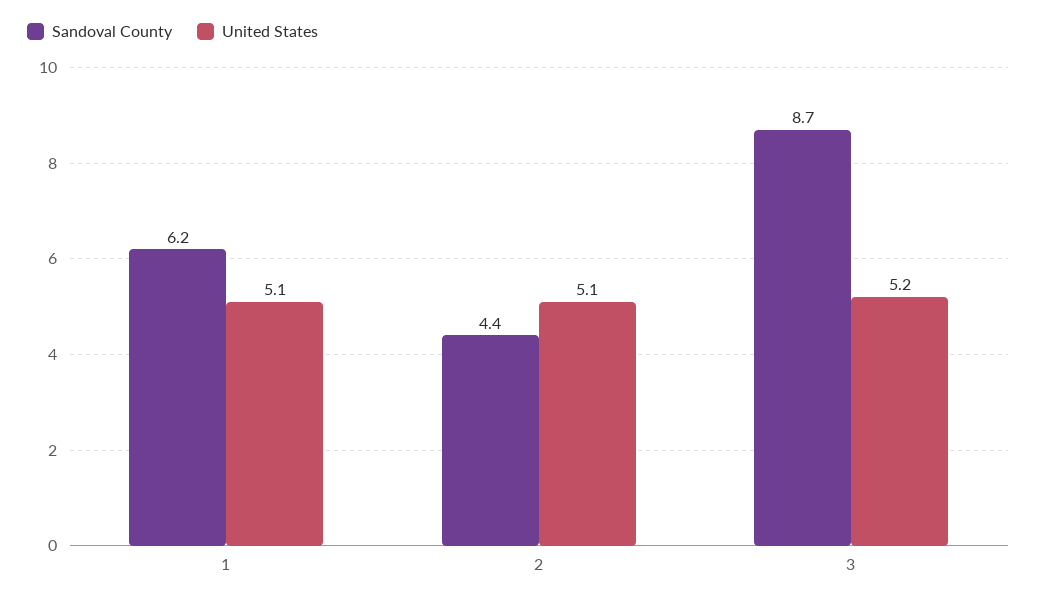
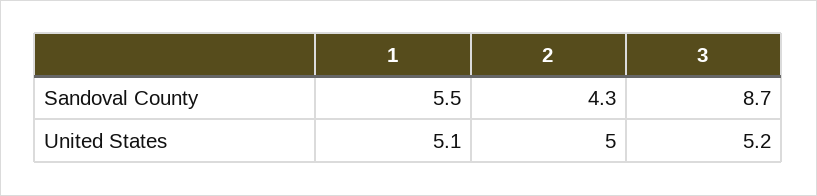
  {
    "Sandoval County": {
-     "1": 6.2,
+     "1": 5.5,
-     "2": 4.4,
+     "2": 4.3,
      "3": 8.7
    },
    "United States": {
      "1": 5.1,
-     "2": 5.1,
+     "2": 5,
      "3": 5.2
    }
  }

